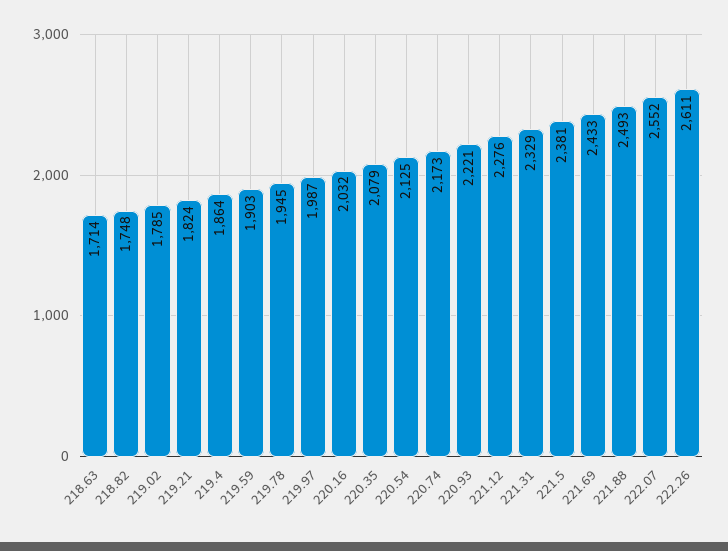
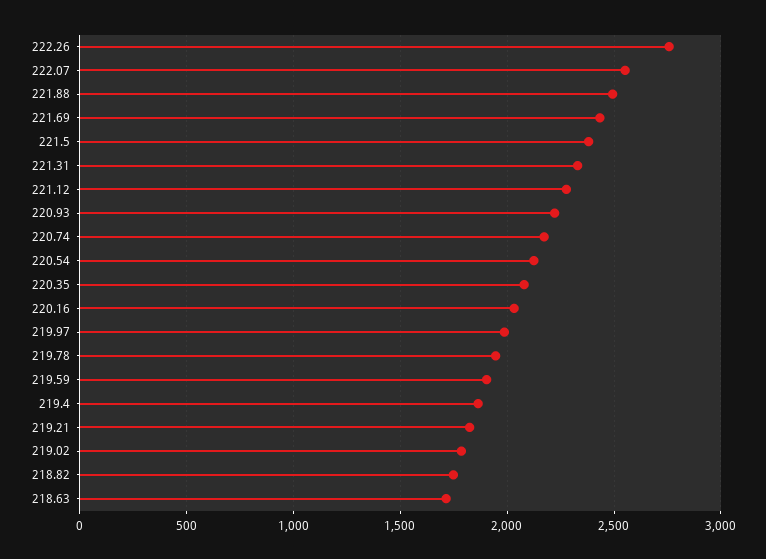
  {
    "218.63": 1714,
    "218.82": 1748,
    "219.02": 1785,
    "219.21": 1824,
    "219.4": 1864,
    "219.59": 1903,
    "219.78": 1945,
    "219.97": 1987,
    "220.16": 2032,
    "220.35": 2079,
    "220.54": 2125,
    "220.74": 2173,
    "220.93": 2221,
    "221.12": 2276,
    "221.31": 2329,
    "221.5": 2381,
    "221.69": 2433,
    "221.88": 2493,
    "222.07": 2552,
-   "222.26": 2611
+   "222.26": 2750
  }

